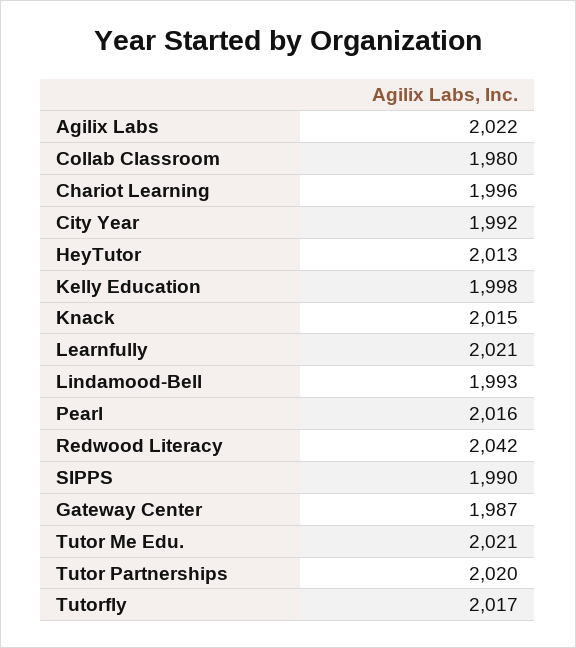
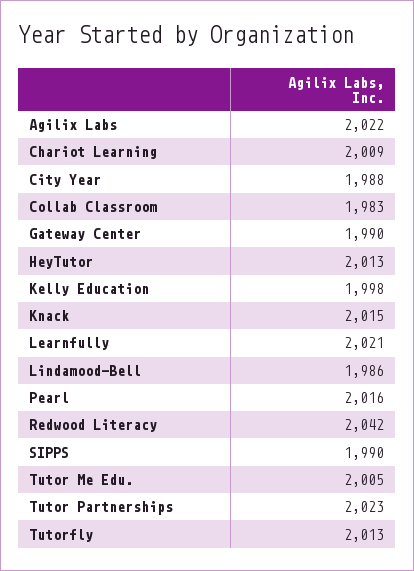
  {
    "Agilix Labs": 2022,
-   "Collab Classroom": 1980,
+   "Collab Classroom": 1983,
-   "Chariot Learning": 1996,
+   "Chariot Learning": 2009,
-   "City Year": 1992,
+   "City Year": 1988,
    "HeyTutor": 2013,
    "Kelly Education": 1998,
    "Knack": 2015,
    "Learnfully": 2021,
-   "Lindamood-Bell": 1993,
+   "Lindamood-Bell": 1986,
    "Pearl": 2016,
    "Redwood Literacy": 2042,
    "SIPPS": 1990,
-   "Gateway Center": 1987,
+   "Gateway Center": 1990,
-   "Tutor Me Edu.": 2021,
+   "Tutor Me Edu.": 2005,
-   "Tutor Partnerships": 2020,
+   "Tutor Partnerships": 2023,
-   "Tutorfly": 2017
+   "Tutorfly": 2013
  }

